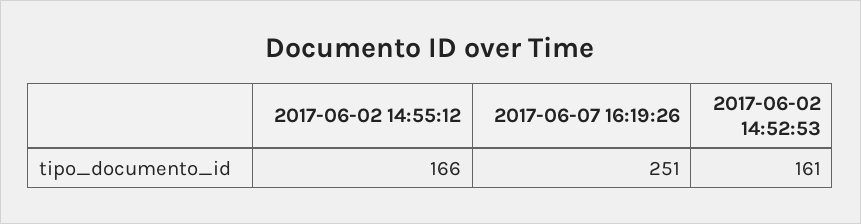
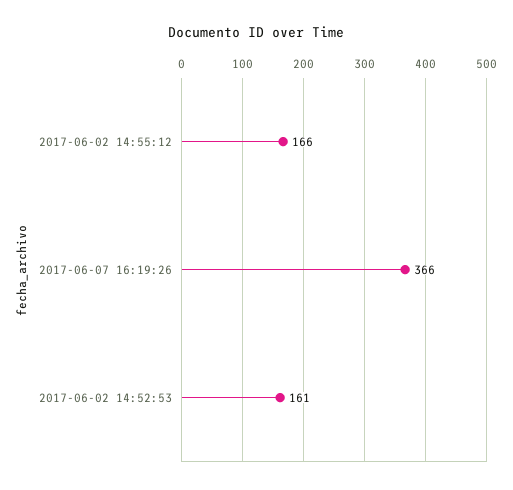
  {
    "2017-06-02 14:55:12": 166,
-   "2017-06-07 16:19:26": 251,
+   "2017-06-07 16:19:26": 366,
    "2017-06-02 14:52:53": 161
  }

